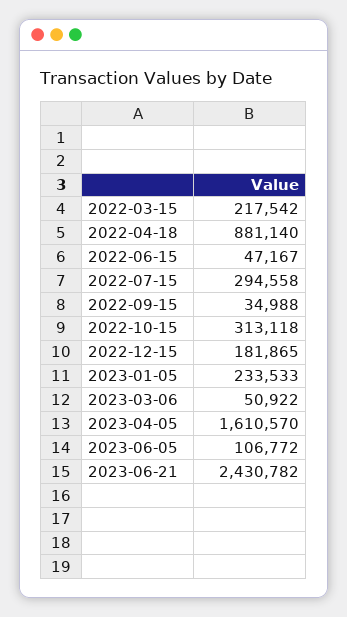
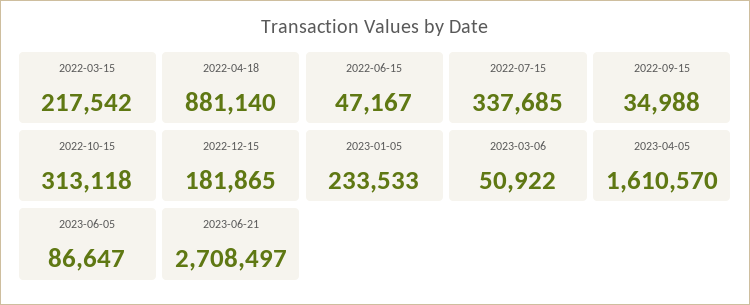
  {
    "2022-03-15": 217542,
    "2022-04-18": 881140,
    "2022-06-15": 47167,
-   "2022-07-15": 294558,
+   "2022-07-15": 337685,
    "2022-09-15": 34988,
    "2022-10-15": 313118,
    "2022-12-15": 181865,
    "2023-01-05": 233533,
    "2023-03-06": 50922,
    "2023-04-05": 1610570,
-   "2023-06-05": 106772,
+   "2023-06-05": 86647,
-   "2023-06-21": 2430782
+   "2023-06-21": 2708497
  }

